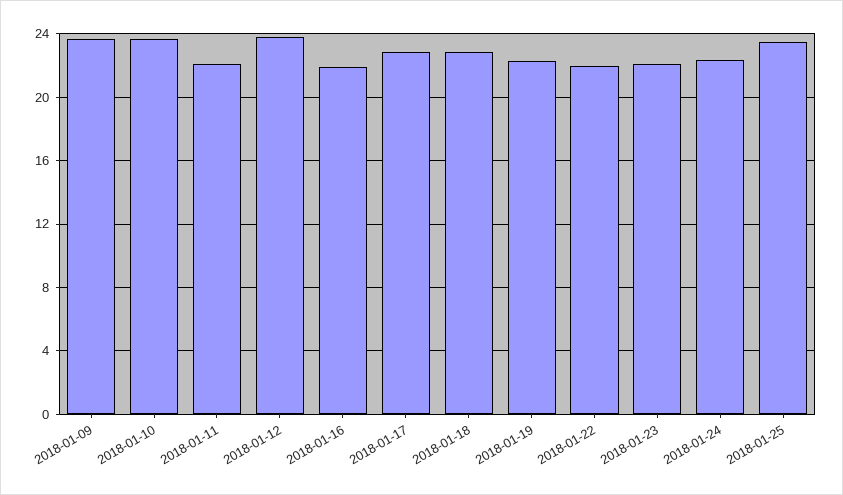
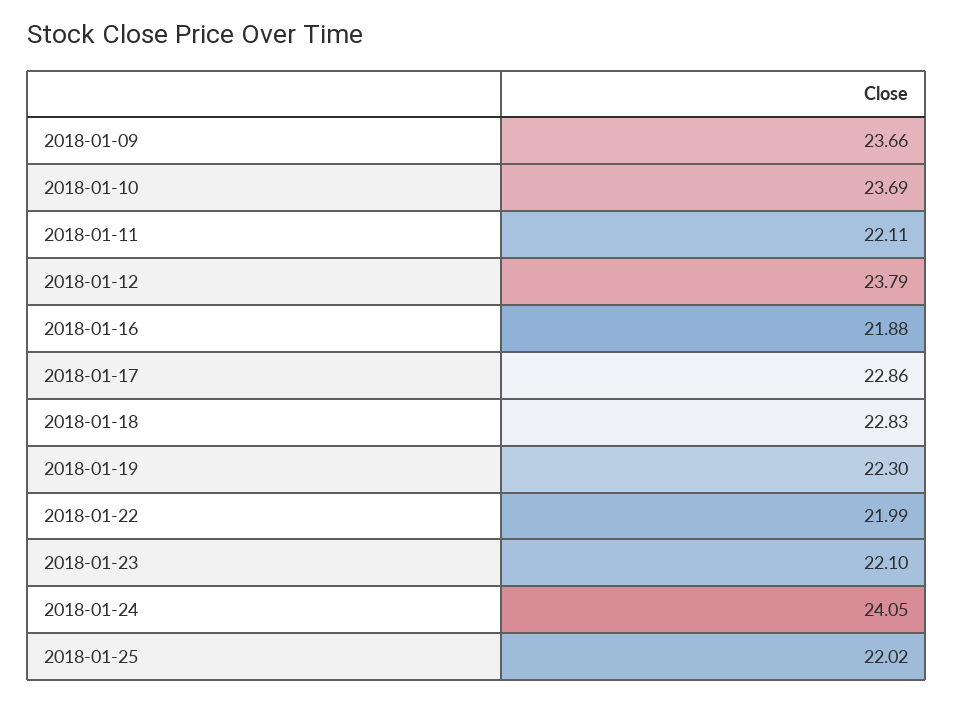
  {
    "2018-01-09": 23.66,
    "2018-01-10": 23.69,
    "2018-01-11": 22.11,
    "2018-01-12": 23.79,
    "2018-01-16": 21.88,
    "2018-01-17": 22.86,
    "2018-01-18": 22.83,
    "2018-01-19": 22.3,
    "2018-01-22": 21.99,
    "2018-01-23": 22.1,
-   "2018-01-24": 22.5,
+   "2018-01-24": 24.05,
-   "2018-01-25": 23.5
+   "2018-01-25": 22.02
  }

